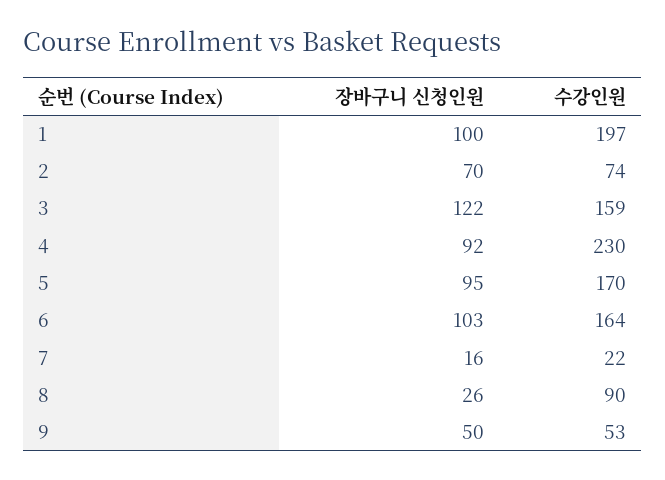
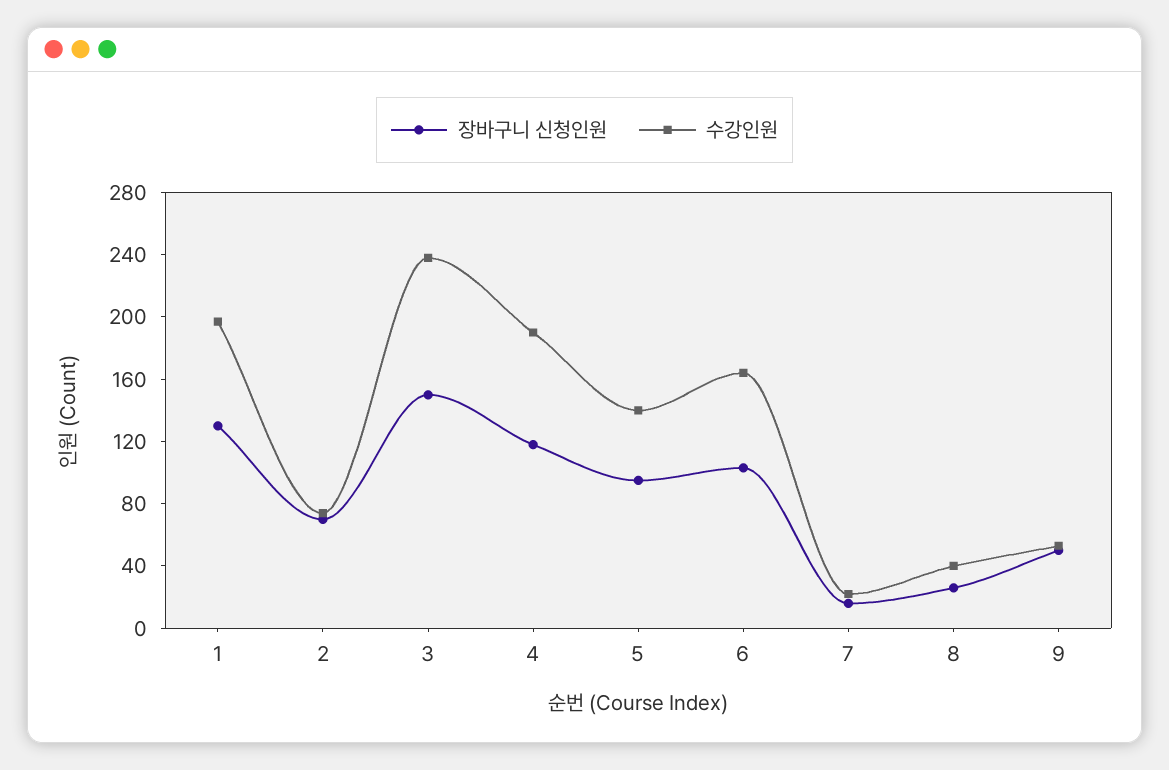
  {
    "장바구니 신청인원": {
-     "1": 100,
+     "1": 130,
      "2": 70,
-     "3": 122,
+     "3": 150,
-     "4": 92,
+     "4": 120,
      "5": 95,
      "6": 103,
      "7": 16,
      "8": 26,
      "9": 50
    },
    "수강인원": {
      "1": 197,
      "2": 74,
-     "3": 159,
+     "3": 240,
-     "4": 230,
+     "4": 190,
-     "5": 170,
+     "5": 140,
      "6": 164,
      "7": 22,
-     "8": 90,
+     "8": 40,
      "9": 53
    }
  }

